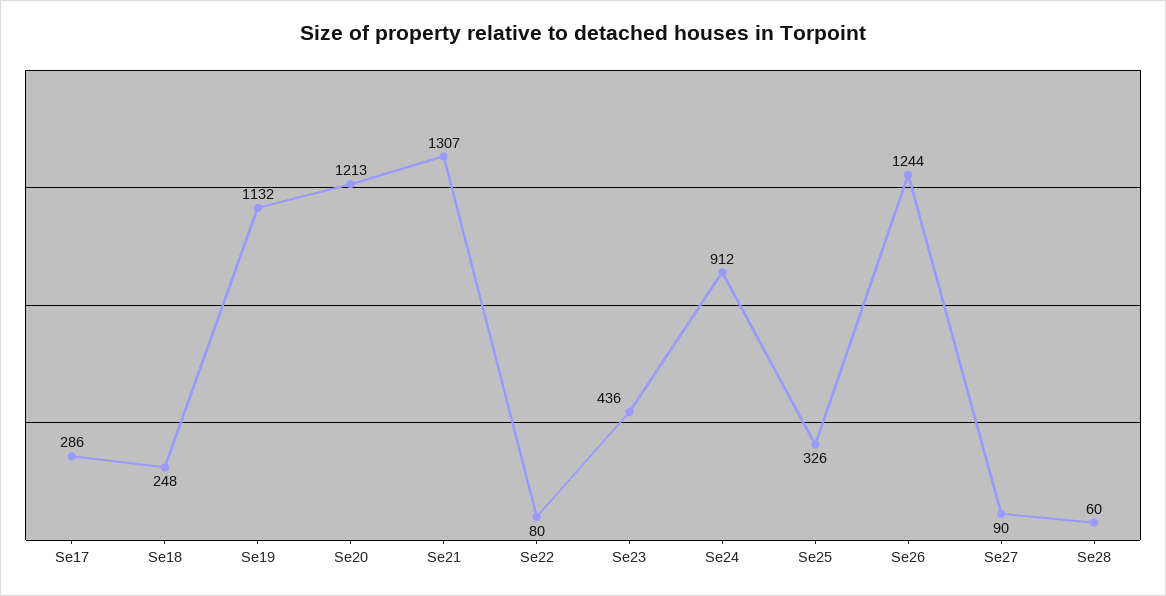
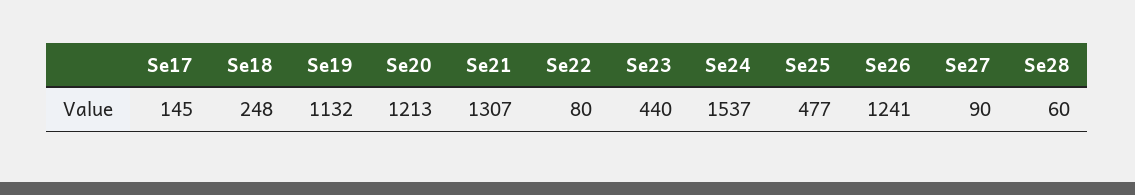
  {
-   "Se17": 286,
+   "Se17": 145,
    "Se18": 248,
    "Se19": 1132,
    "Se20": 1213,
    "Se21": 1307,
    "Se22": 80,
-   "Se23": 436,
+   "Se23": 440,
-   "Se24": 912,
+   "Se24": 1537,
-   "Se25": 326,
+   "Se25": 477,
-   "Se26": 1244,
+   "Se26": 1241,
    "Se27": 90,
    "Se28": 60
  }

